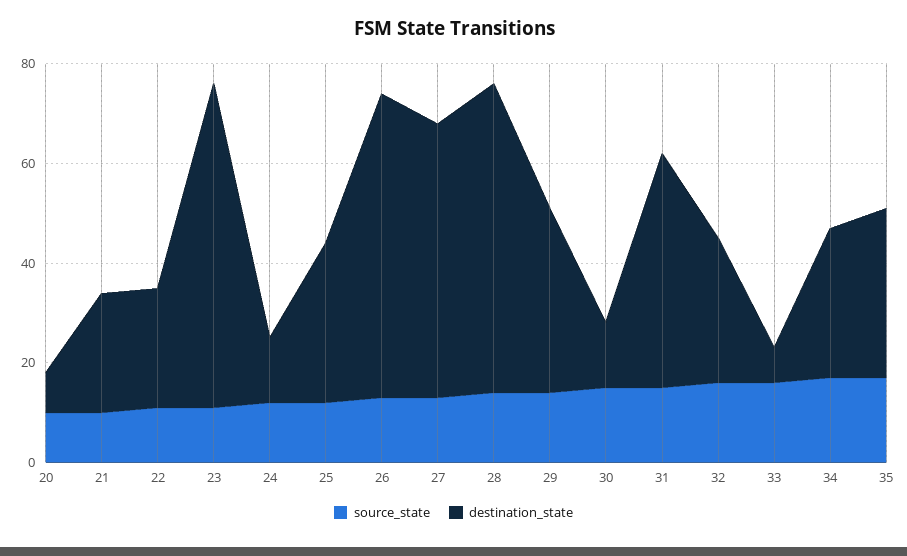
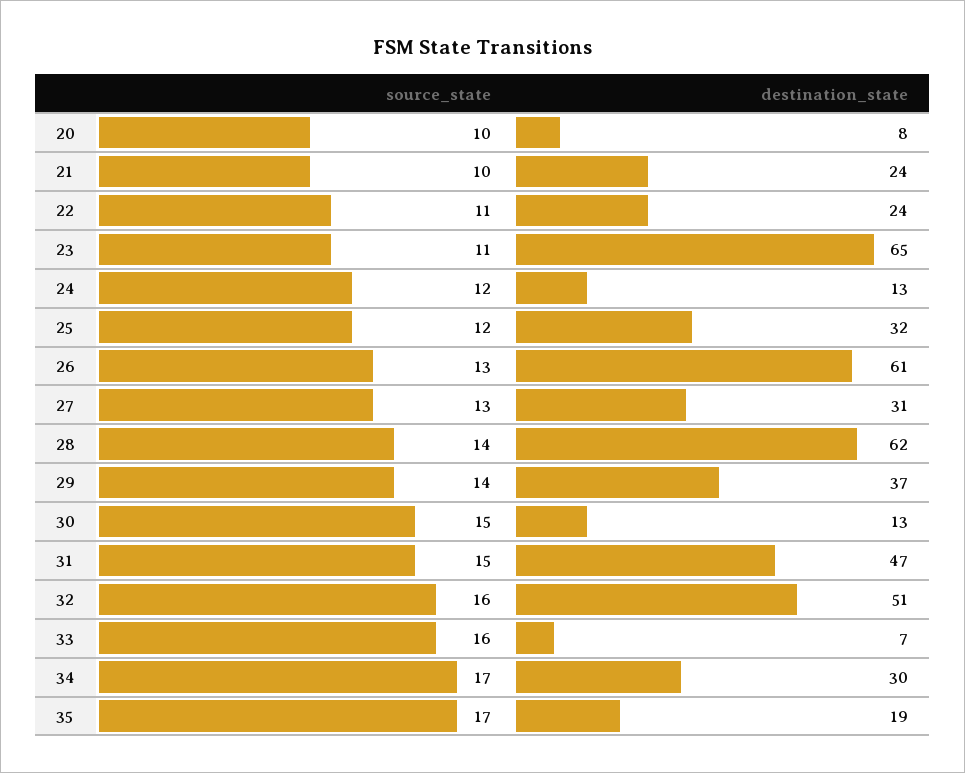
  {
    "source_state": {
      "20": 10,
      "21": 10,
      "22": 11,
      "23": 11,
      "24": 12,
      "25": 12,
      "26": 13,
      "27": 13,
      "28": 14,
      "29": 14,
      "30": 15,
      "31": 15,
      "32": 16,
      "33": 16,
      "34": 17,
      "35": 17
    },
    "destination_state": {
      "20": 8,
      "21": 24,
      "22": 24,
      "23": 65,
      "24": 13,
      "25": 32,
      "26": 61,
-     "27": 55,
+     "27": 31,
      "28": 62,
      "29": 37,
      "30": 13,
      "31": 47,
-     "32": 30,
+     "32": 51,
      "33": 7,
      "34": 30,
-     "35": 35
+     "35": 19
    }
  }

